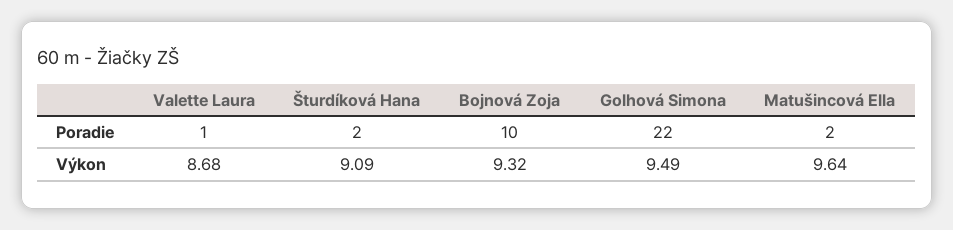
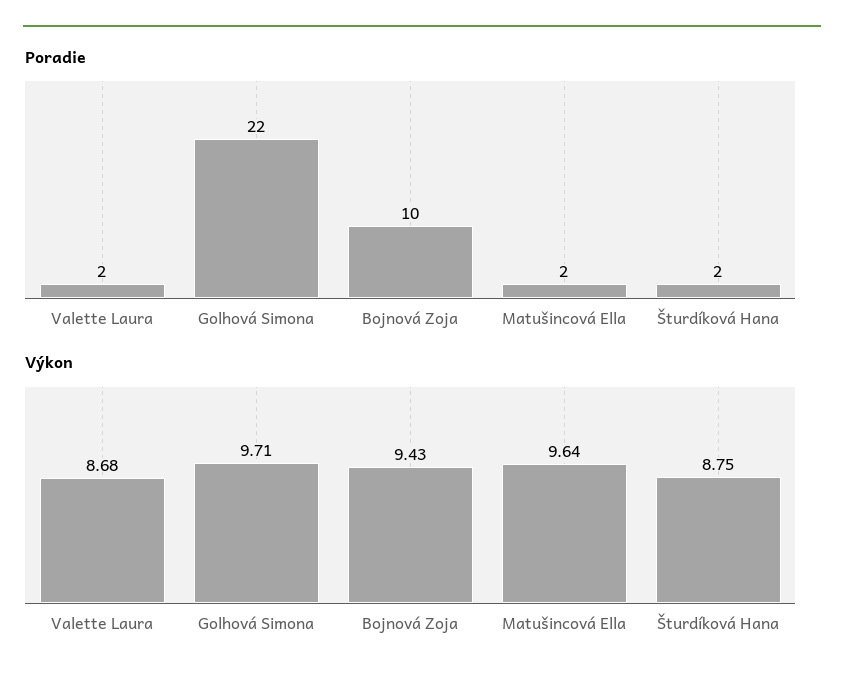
  {
    "Poradie": {
-     "Valette Laura": 1,
+     "Valette Laura": 2,
      "Šturdíková Hana": 2,
      "Bojnová Zoja": 10,
      "Golhová Simona": 22,
      "Matušincová Ella": 2
    },
    "Výkon": {
      "Valette Laura": 8.68,
-     "Šturdíková Hana": 9.09,
+     "Šturdíková Hana": 8.75,
-     "Bojnová Zoja": 9.32,
+     "Bojnová Zoja": 9.43,
-     "Golhová Simona": 9.49,
+     "Golhová Simona": 9.71,
      "Matušincová Ella": 9.64
    }
  }

